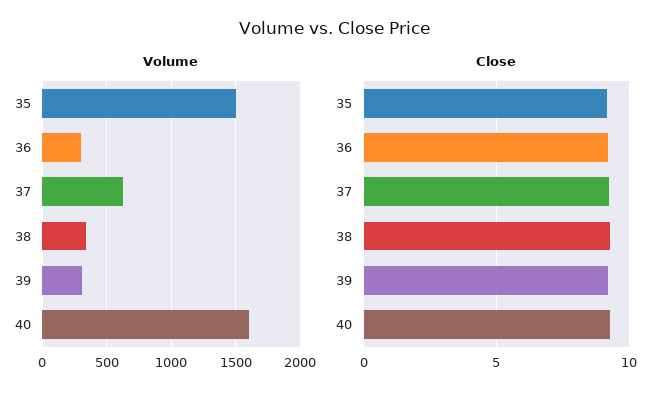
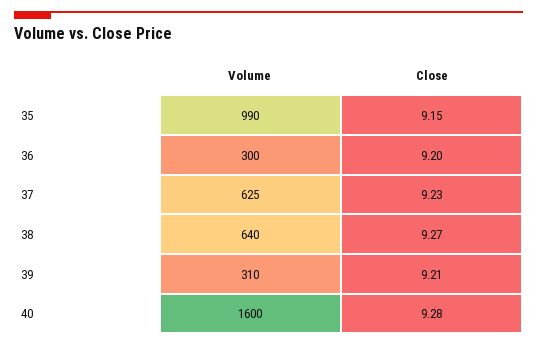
  {
    "Volume": {
-     "35": 1500,
+     "35": 990,
      "36": 300,
      "37": 625,
-     "38": 350,
+     "38": 640,
      "39": 310,
      "40": 1600
    },
    "Close": {
      "35": 9.15,
      "36": 9.2,
      "37": 9.23,
      "38": 9.27,
      "39": 9.21,
      "40": 9.28
    }
  }

